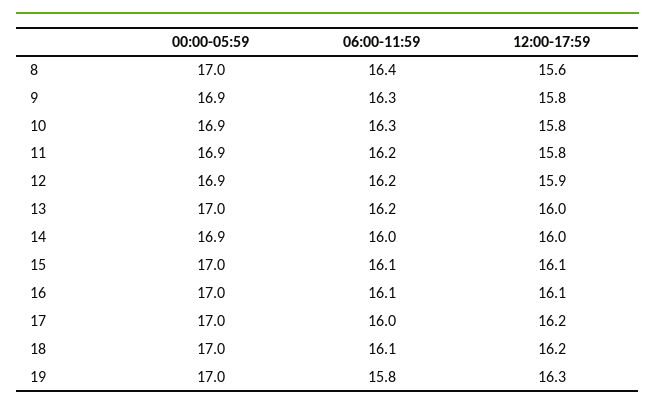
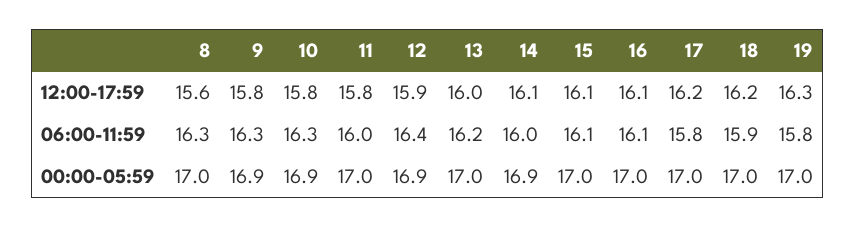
  {
    "00:00-05:59": {
      "8": 17,
      "9": 16.9,
      "10": 16.9,
-     "11": 16.9,
+     "11": 17,
      "12": 16.9,
      "13": 17,
      "14": 16.9,
      "15": 17,
      "16": 17,
      "17": 17,
      "18": 17,
      "19": 17
    },
    "06:00-11:59": {
-     "8": 16.4,
+     "8": 16.3,
      "9": 16.3,
      "10": 16.3,
-     "11": 16.2,
+     "11": 16,
-     "12": 16.2,
+     "12": 16.4,
      "13": 16.2,
      "14": 16,
      "15": 16.1,
      "16": 16.1,
-     "17": 16,
+     "17": 15.8,
-     "18": 16.1,
+     "18": 15.9,
      "19": 15.8
    },
    "12:00-17:59": {
      "8": 15.6,
      "9": 15.8,
      "10": 15.8,
      "11": 15.8,
      "12": 15.9,
      "13": 16,
-     "14": 16,
+     "14": 16.1,
      "15": 16.1,
      "16": 16.1,
      "17": 16.2,
      "18": 16.2,
      "19": 16.3
    }
  }

